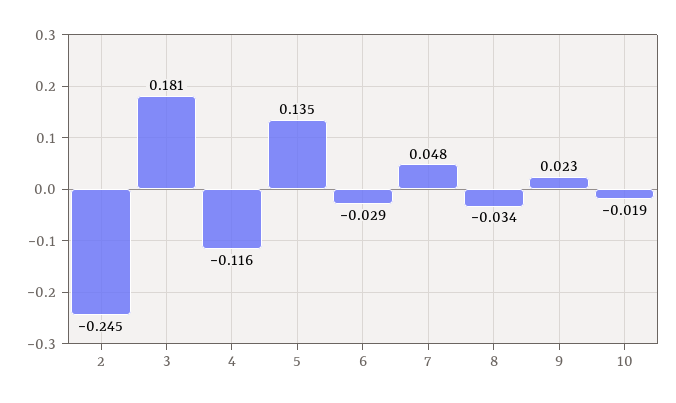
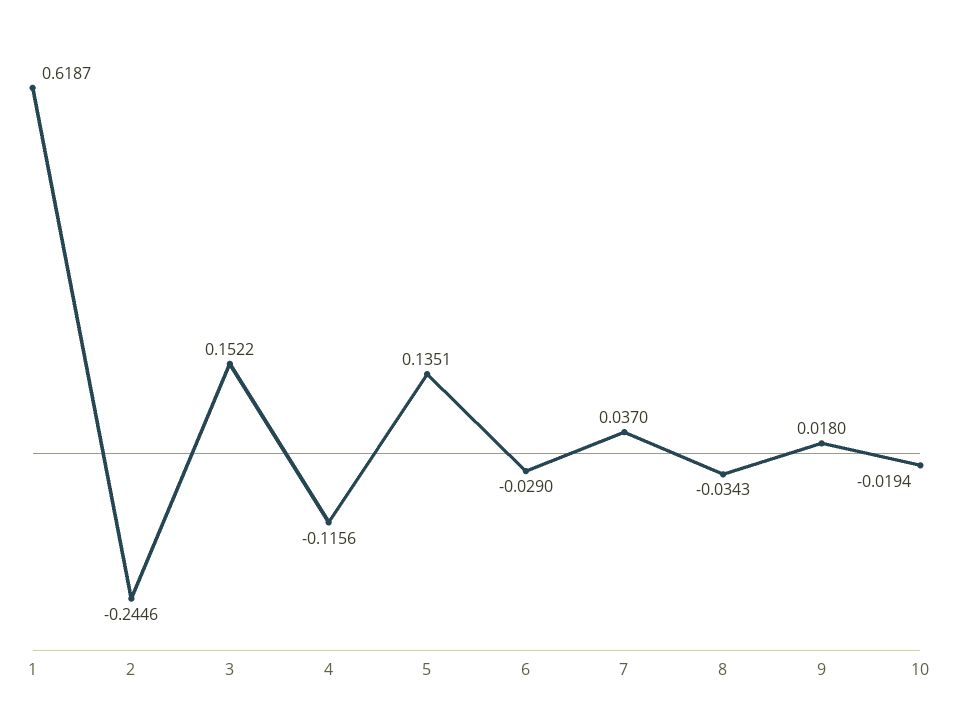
  {
    "2": -0.2446,
-   "3": 0.181,
+   "3": 0.1522,
    "4": -0.1156,
    "5": 0.1351,
    "6": -0.029,
-   "7": 0.048,
+   "7": 0.037,
    "8": -0.0343,
-   "9": 0.023,
+   "9": 0.018,
-   "10": -0.0194
+   "10": -0.0194,
+   "1": 0.6187
  }

